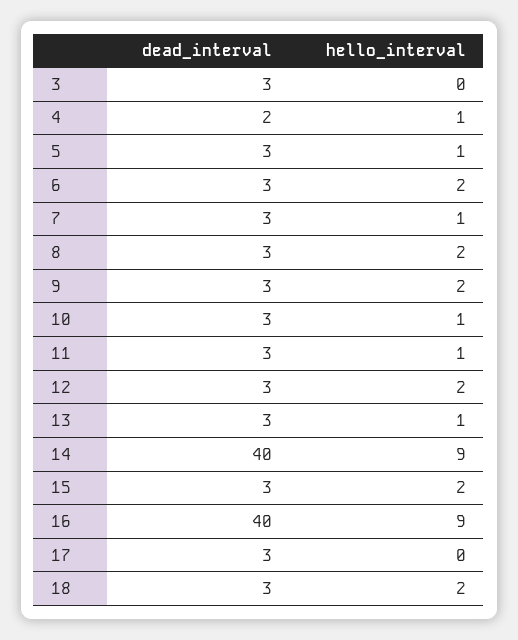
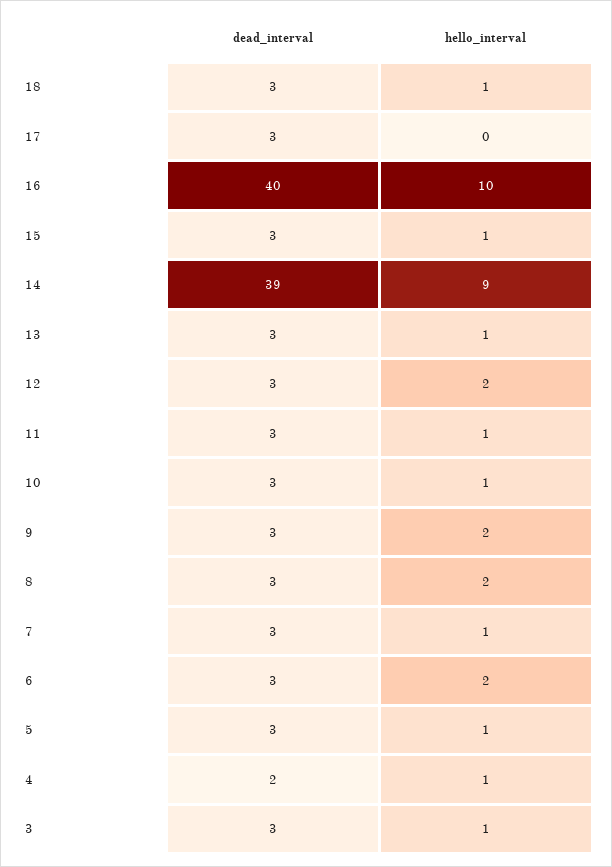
  {
    "dead_interval": {
      "3": 3,
      "4": 2,
      "5": 3,
      "6": 3,
      "7": 3,
      "8": 3,
      "9": 3,
      "10": 3,
      "11": 3,
      "12": 3,
      "13": 3,
-     "14": 40,
+     "14": 39,
      "15": 3,
      "16": 40,
      "17": 3,
      "18": 3
    },
    "hello_interval": {
-     "3": 0,
+     "3": 1,
      "4": 1,
      "5": 1,
      "6": 2,
      "7": 1,
      "8": 2,
      "9": 2,
      "10": 1,
      "11": 1,
      "12": 2,
      "13": 1,
      "14": 9,
-     "15": 2,
+     "15": 1,
-     "16": 9,
+     "16": 10,
      "17": 0,
-     "18": 2
+     "18": 1
    }
  }

